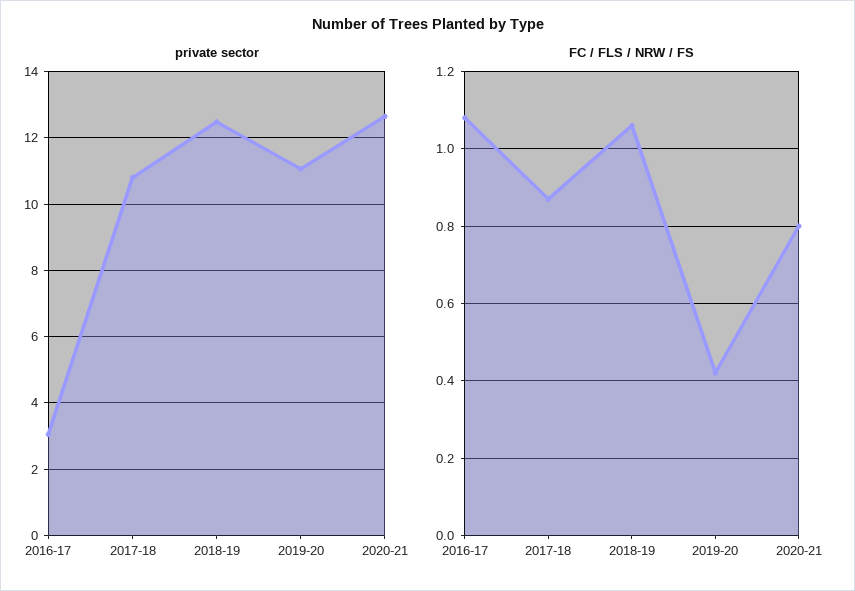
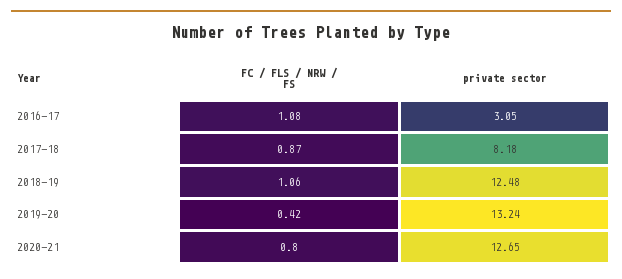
  {
    "private sector": {
      "2016-17": 3.05,
-     "2017-18": 10.8,
+     "2017-18": 8.18,
      "2018-19": 12.48,
-     "2019-20": 11,
+     "2019-20": 13.24,
      "2020-21": 12.65
    },
    "FC / FLS / NRW / FS": {
      "2016-17": 1.08,
      "2017-18": 0.87,
      "2018-19": 1.06,
      "2019-20": 0.42,
      "2020-21": 0.8
    }
  }

